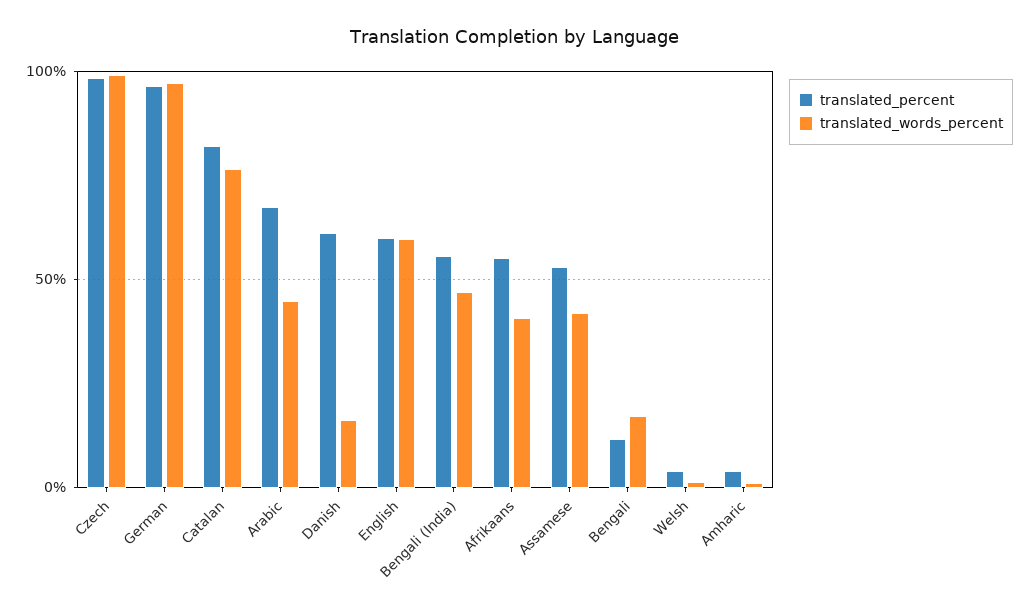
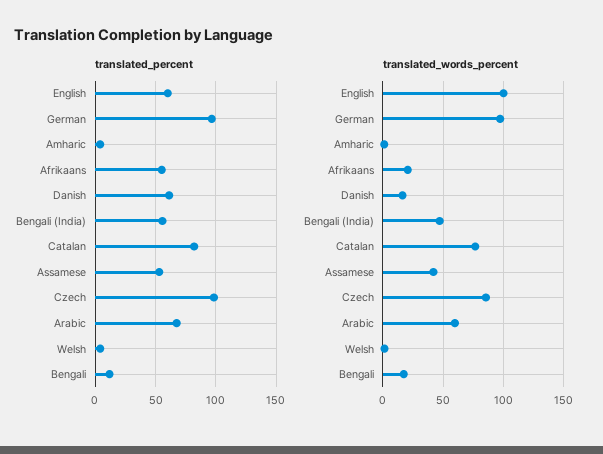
  {
    "translated_percent": {
      "Czech": 100,
      "German": 95,
      "Catalan": 80,
      "Arabic": 65,
      "Danish": 60,
      "English": 60,
      "Bengali (India)": 55,
      "Afrikaans": 55,
      "Assamese": 55,
      "Bengali": 10,
      "Welsh": 5,
      "Amharic": 5
    },
    "translated_words_percent": {
-     "Czech": 100,
+     "Czech": 85,
      "German": 95,
      "Catalan": 75,
-     "Arabic": 45,
+     "Arabic": 60,
      "Danish": 15,
-     "English": 60,
+     "English": 100,
      "Bengali (India)": 45,
-     "Afrikaans": 40,
+     "Afrikaans": 20,
      "Assamese": 40,
      "Bengali": 15,
      "Welsh": 0,
      "Amharic": 0
    }
  }

